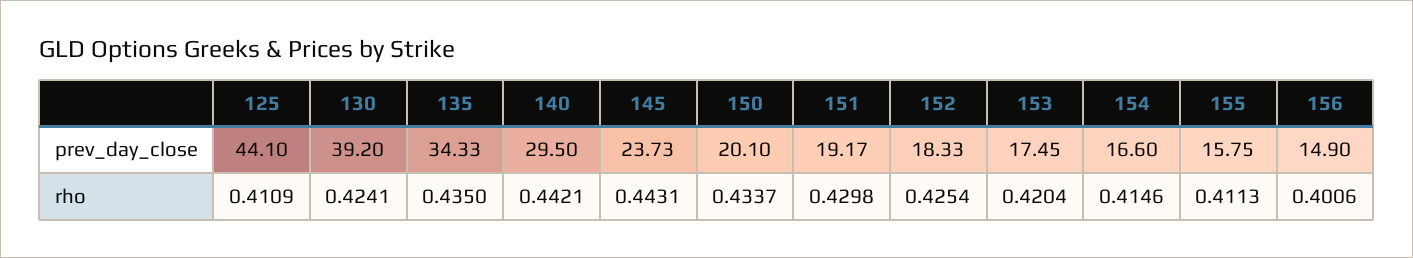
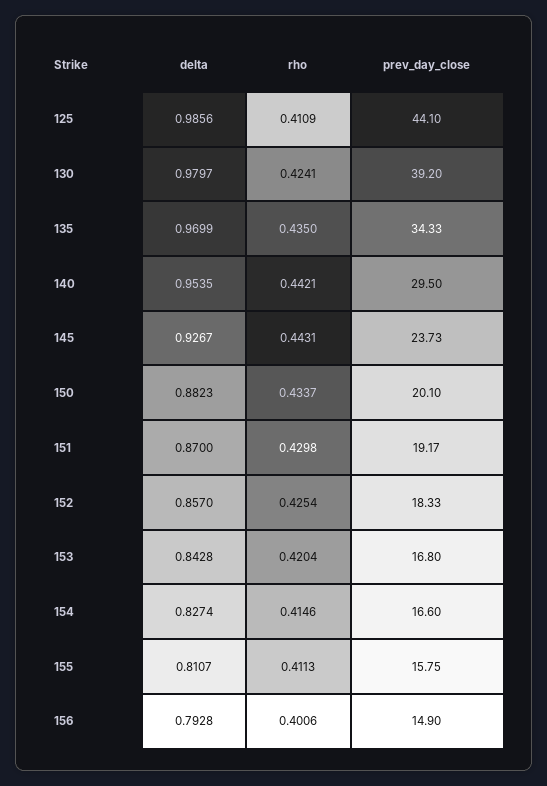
  {
    "125": {
      "prev_day_close": 44.1,
-     "rho": 0.4109
+     "rho": 0.4109,
+     "delta": 0.9856
    },
    "130": {
      "prev_day_close": 39.2,
-     "rho": 0.4241
+     "rho": 0.4241,
+     "delta": 0.9797
    },
    "135": {
      "prev_day_close": 34.33,
-     "rho": 0.435
+     "rho": 0.435,
+     "delta": 0.9699
    },
    "140": {
      "prev_day_close": 29.5,
-     "rho": 0.4421
+     "rho": 0.4421,
+     "delta": 0.9535
    },
    "145": {
      "prev_day_close": 23.73,
-     "rho": 0.4431
+     "rho": 0.4431,
+     "delta": 0.9267
    },
    "150": {
      "prev_day_close": 20.1,
-     "rho": 0.4337
+     "rho": 0.4337,
+     "delta": 0.8823
    },
    "151": {
      "prev_day_close": 19.17,
-     "rho": 0.4298
+     "rho": 0.4298,
+     "delta": 0.87
    },
    "152": {
      "prev_day_close": 18.33,
-     "rho": 0.4254
+     "rho": 0.4254,
+     "delta": 0.857
    },
    "153": {
-     "prev_day_close": 17.45,
+     "prev_day_close": 16.8,
-     "rho": 0.4204
+     "rho": 0.4204,
+     "delta": 0.8428
    },
    "154": {
      "prev_day_close": 16.6,
-     "rho": 0.4146
+     "rho": 0.4146,
+     "delta": 0.8274
    },
    "155": {
      "prev_day_close": 15.75,
-     "rho": 0.4113
+     "rho": 0.4113,
+     "delta": 0.8107
    },
    "156": {
      "prev_day_close": 14.9,
-     "rho": 0.4006
+     "rho": 0.4006,
+     "delta": 0.7928
    }
  }

